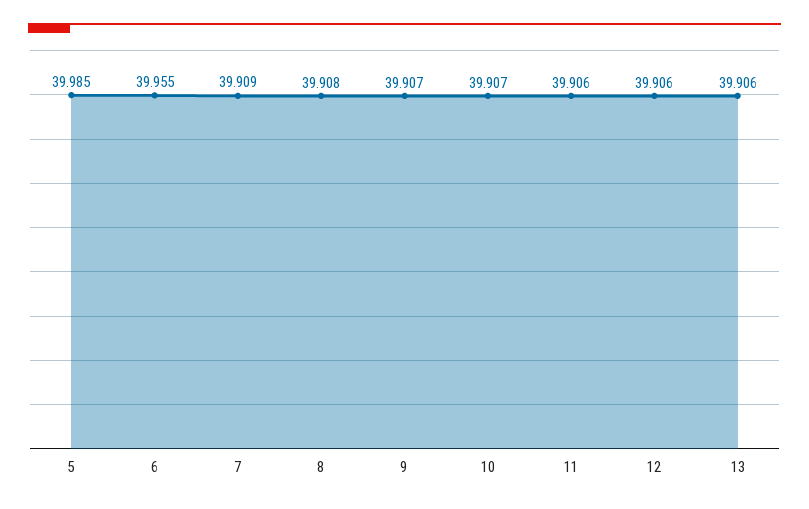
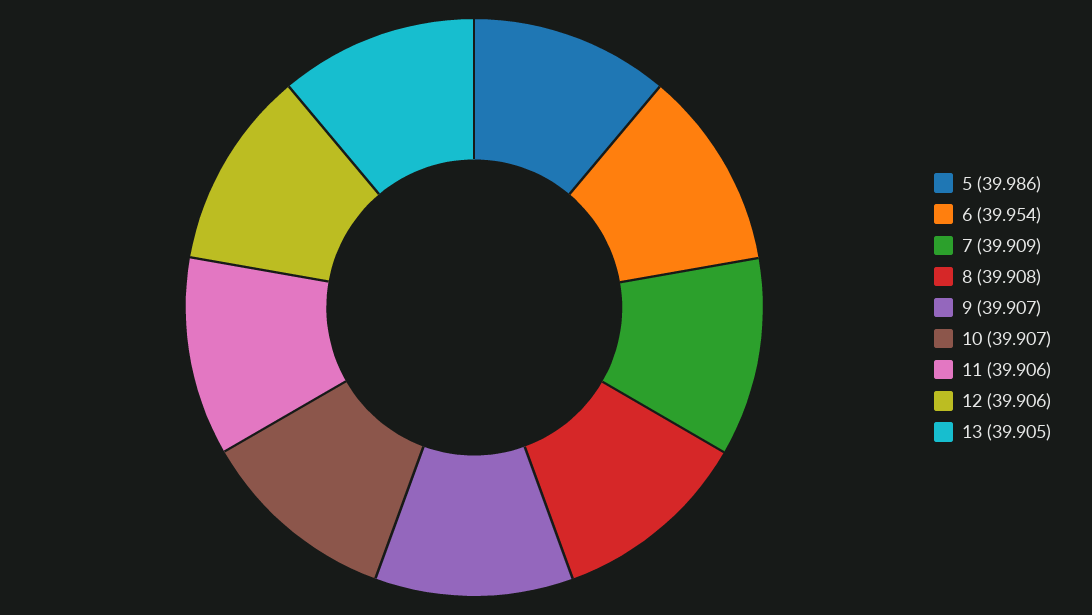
  {
-   "5": 39.985,
+   "5": 39.986,
-   "6": 39.955,
+   "6": 39.954,
    "7": 39.909,
    "8": 39.908,
    "9": 39.907,
    "10": 39.907,
    "11": 39.906,
    "12": 39.906,
-   "13": 39.906
+   "13": 39.905
  }

